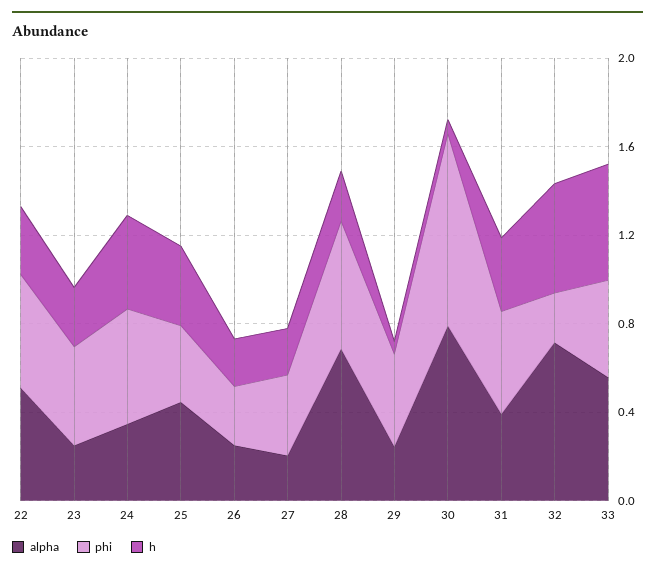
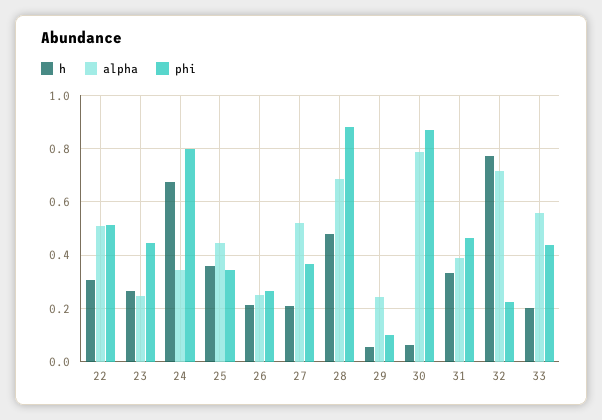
  {
    "alpha": {
      "22": 0.5,
      "23": 0.25,
      "24": 0.35,
      "25": 0.45,
      "26": 0.25,
-     "27": 0.2,
+     "27": 0.525,
      "28": 0.675,
      "29": 0.25,
      "30": 0.8,
      "31": 0.4,
      "32": 0.725,
      "33": 0.55
    },
    "phi": {
      "22": 0.525,
      "23": 0.45,
-     "24": 0.5,
+     "24": 0.8,
      "25": 0.35,
      "26": 0.275,
      "27": 0.375,
-     "28": 0.6,
+     "28": 0.875,
-     "29": 0.4,
+     "29": 0.1,
      "30": 0.875,
      "31": 0.475,
      "32": 0.225,
      "33": 0.45
    },
    "h": {
      "22": 0.3,
      "23": 0.275,
-     "24": 0.4,
+     "24": 0.675,
      "25": 0.35,
      "26": 0.225,
      "27": 0.2,
-     "28": 0.2,
+     "28": 0.475,
      "29": 0.05,
      "30": 0.075,
      "31": 0.325,
-     "32": 0.5,
+     "32": 0.775,
-     "33": 0.5
+     "33": 0.2
    }
  }

